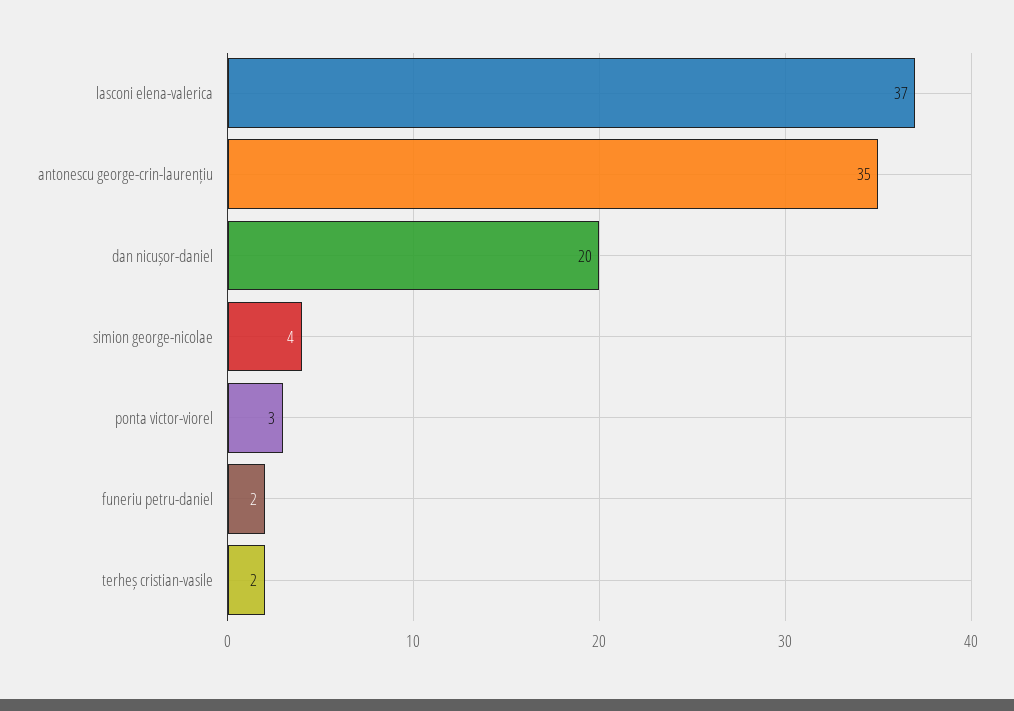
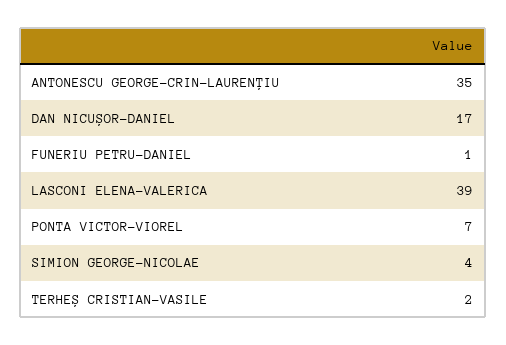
  {
-   "lasconi elena-valerica": 37,
+   "lasconi elena-valerica": 39,
    "antonescu george-crin-laurențiu": 35,
-   "dan nicușor-daniel": 20,
+   "dan nicușor-daniel": 17,
    "simion george-nicolae": 4,
-   "ponta victor-viorel": 3,
+   "ponta victor-viorel": 7,
-   "funeriu petru-daniel": 2,
+   "funeriu petru-daniel": 1,
    "terheș cristian-vasile": 2
  }

